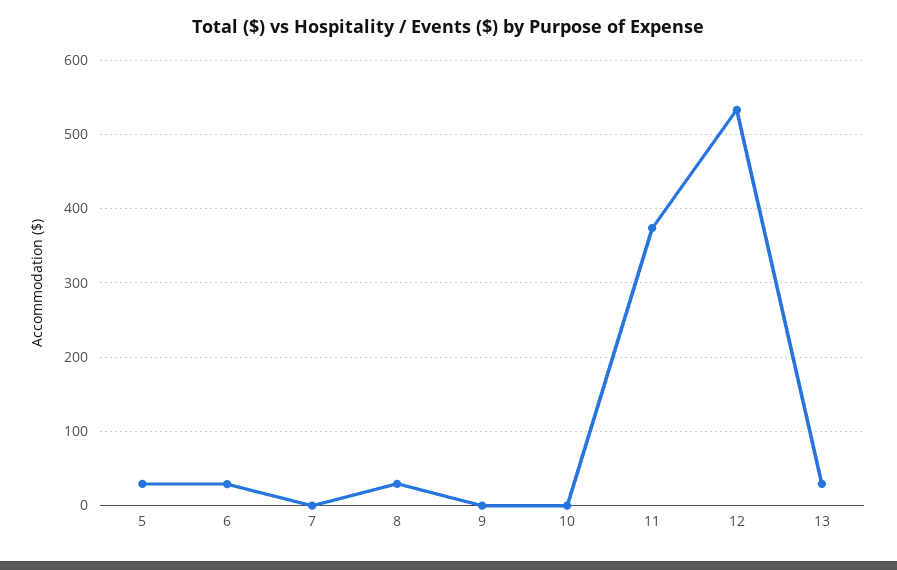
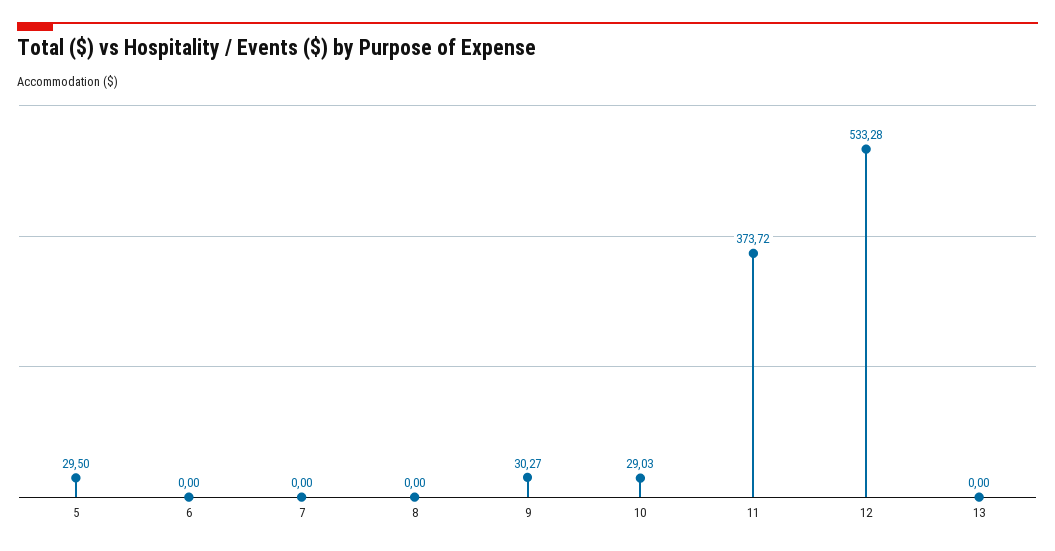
  {
    "5": 29.5,
-   "6": 30,
+   "6": 0,
    "7": 0,
-   "8": 30,
+   "8": 0,
-   "9": 0,
+   "9": 30.27,
-   "10": 0,
+   "10": 29.03,
    "11": 373.72,
    "12": 533.28,
-   "13": 30
+   "13": 0
  }

